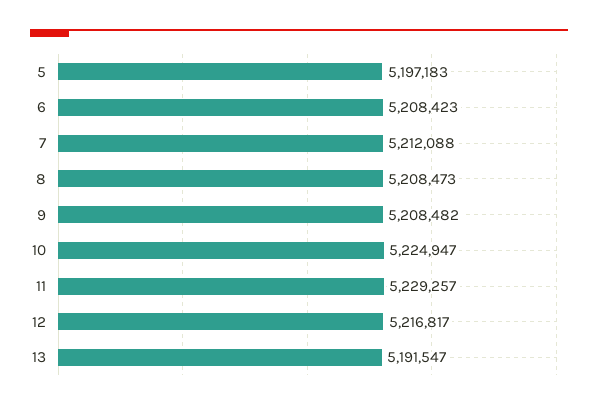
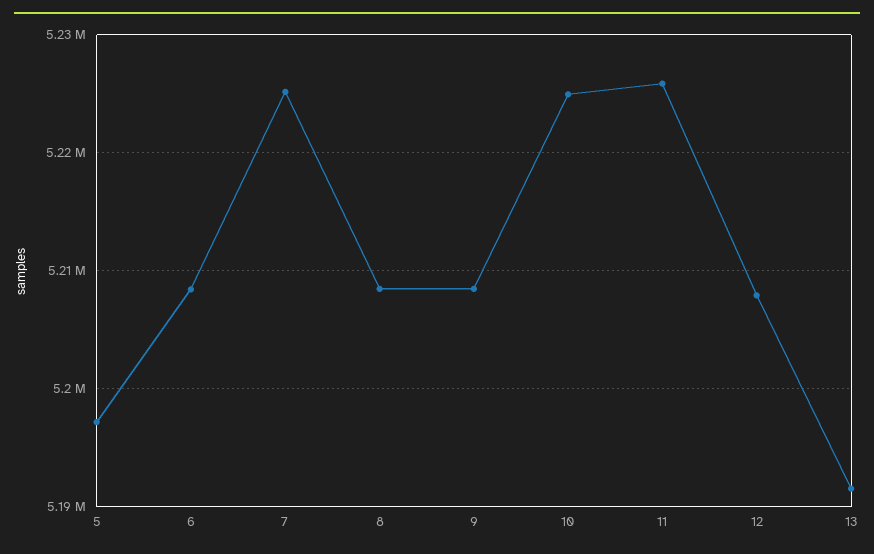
  {
    "5": 5197183,
    "6": 5208423,
-   "7": 5212088,
+   "7": 5225000,
    "8": 5208473,
    "9": 5208482,
    "10": 5224947,
-   "11": 5229257,
+   "11": 5226000,
-   "12": 5216817,
+   "12": 5208000,
    "13": 5191547
  }

